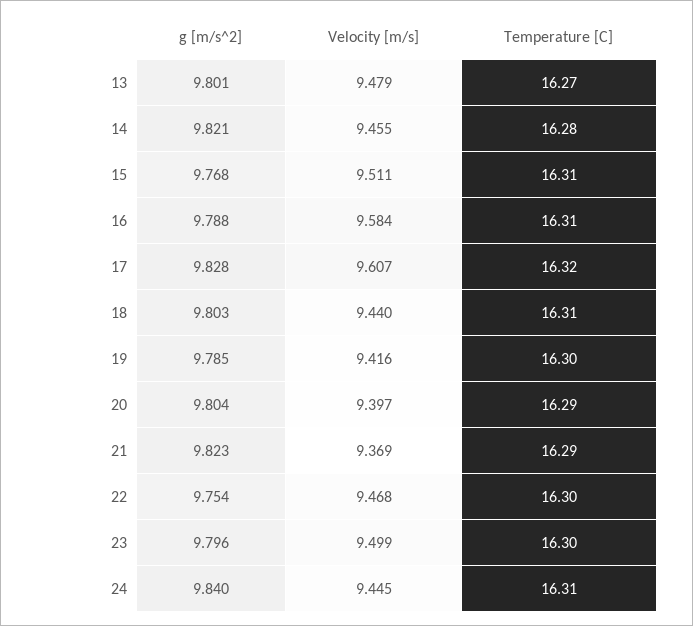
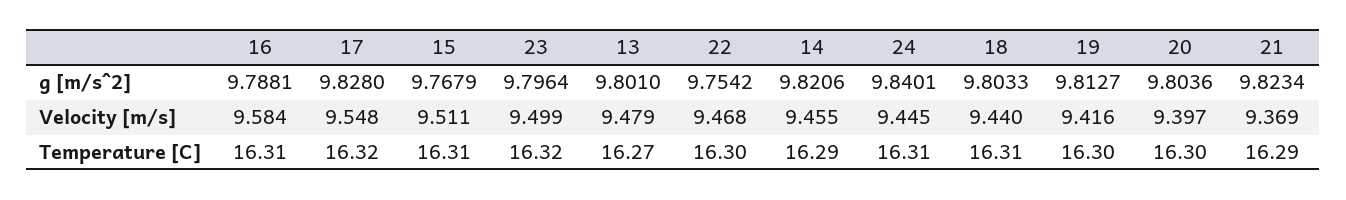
  {
    "g [m/s^2]": {
      "13": 9.801,
      "14": 9.8206,
      "15": 9.7679,
      "16": 9.7881,
      "17": 9.828,
      "18": 9.8033,
-     "19": 9.785,
+     "19": 9.8127,
      "20": 9.8036,
      "21": 9.8234,
      "22": 9.7542,
      "23": 9.7964,
      "24": 9.8401
    },
    "Velocity [m/s]": {
      "13": 9.479,
      "14": 9.455,
      "15": 9.511,
      "16": 9.584,
-     "17": 9.607,
+     "17": 9.548,
      "18": 9.44,
      "19": 9.416,
      "20": 9.397,
      "21": 9.369,
      "22": 9.468,
      "23": 9.499,
      "24": 9.445
    },
    "Temperature [C]": {
      "13": 16.27,
-     "14": 16.28,
+     "14": 16.29,
      "15": 16.31,
      "16": 16.31,
      "17": 16.32,
      "18": 16.31,
      "19": 16.3,
-     "20": 16.29,
+     "20": 16.3,
      "21": 16.29,
      "22": 16.3,
-     "23": 16.3,
+     "23": 16.32,
      "24": 16.31
    }
  }

